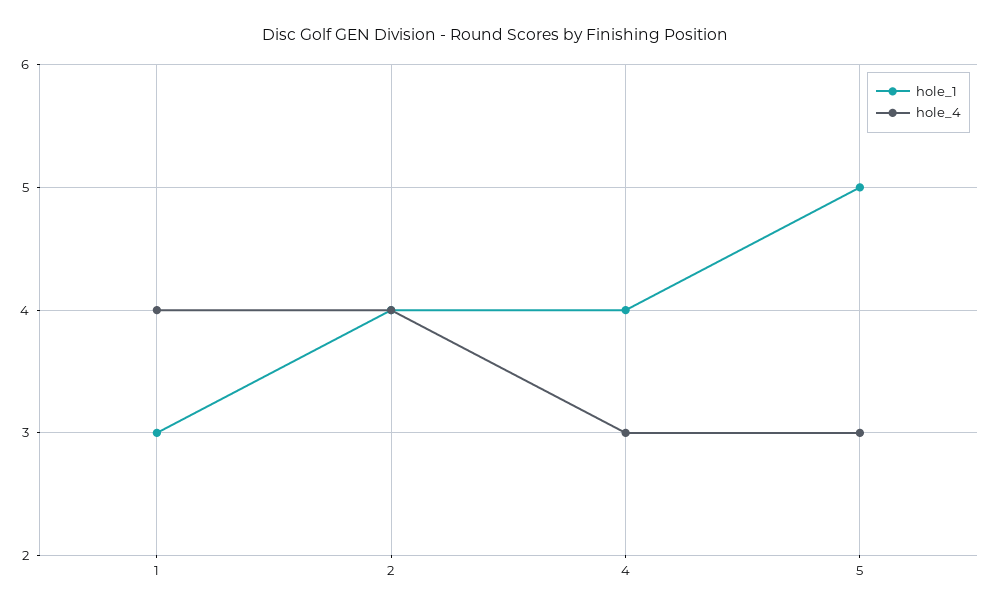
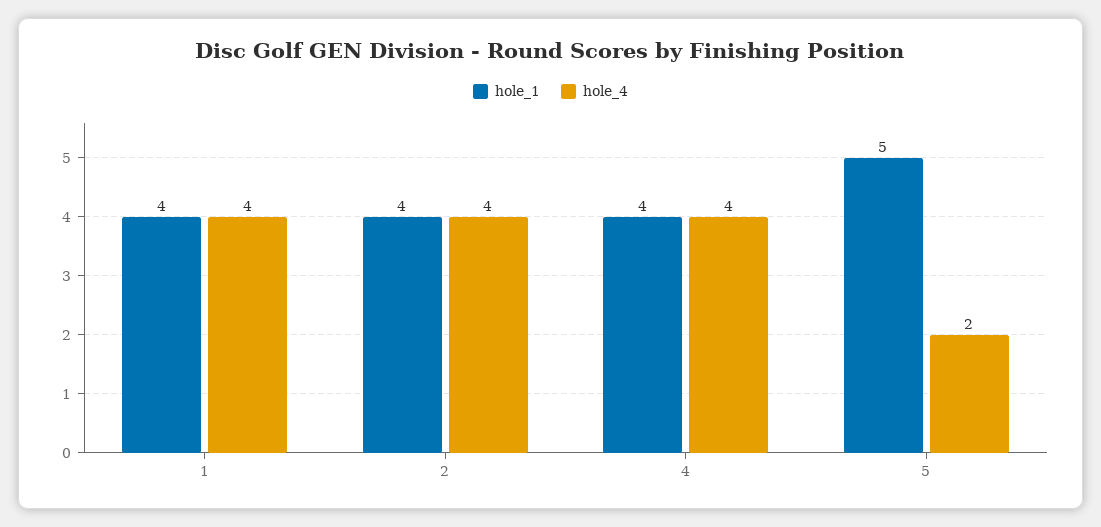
  {
    "hole_1": {
-     "1": 3,
+     "1": 4,
      "2": 4,
      "4": 4,
      "5": 5
    },
    "hole_4": {
      "1": 4,
      "2": 4,
-     "4": 3,
+     "4": 4,
-     "5": 3
+     "5": 2
    }
  }

